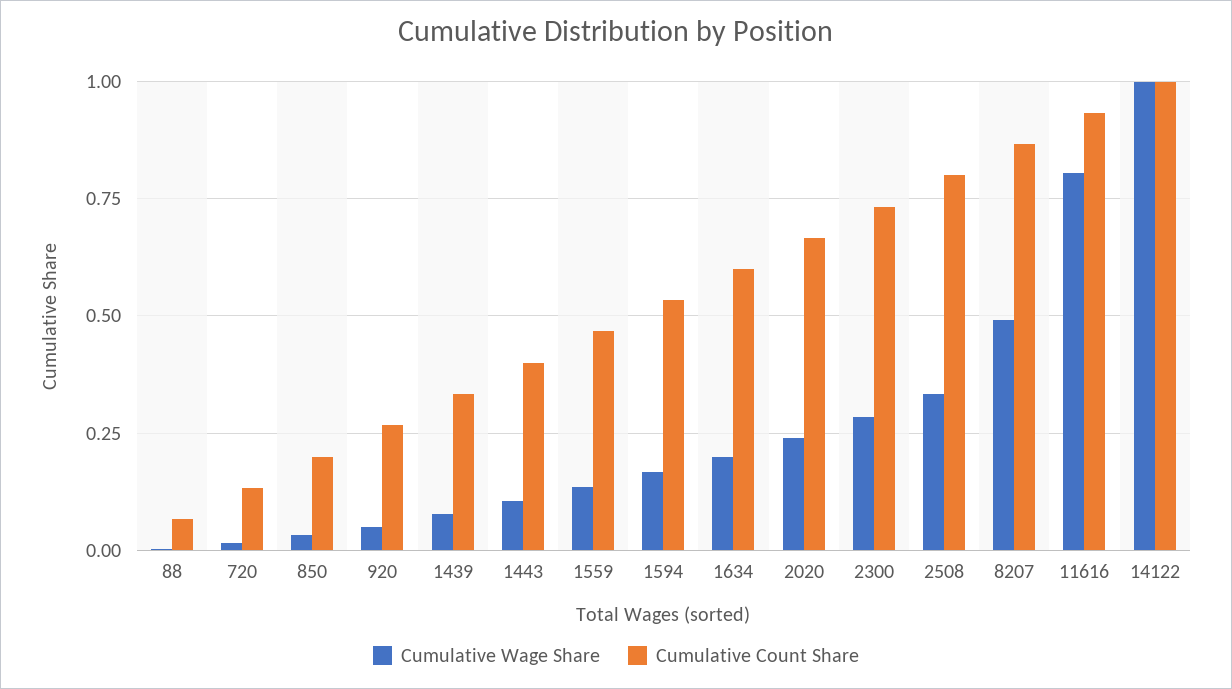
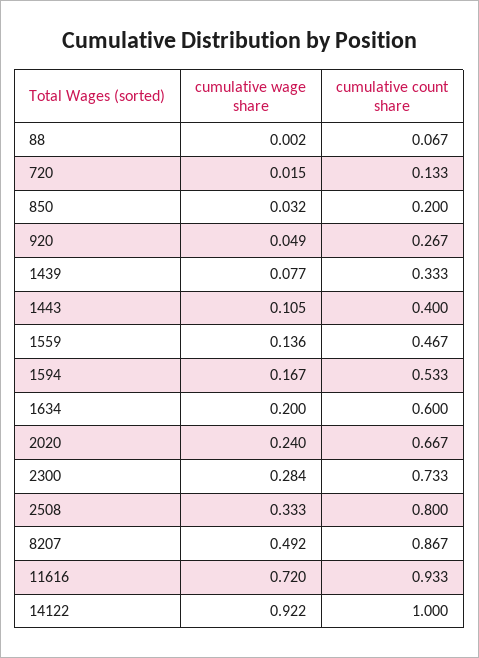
  {
    "Cumulative Wage Share": {
      "88": 0.002,
      "720": 0.015,
      "850": 0.032,
      "920": 0.049,
      "1439": 0.077,
      "1443": 0.105,
      "1559": 0.136,
      "1594": 0.167,
      "1634": 0.2,
      "2020": 0.24,
      "2300": 0.284,
      "2508": 0.333,
      "8207": 0.492,
-     "11616": 0.8,
+     "11616": 0.72,
-     "14122": 1
+     "14122": 0.922
    },
    "Cumulative Count Share": {
      "88": 0.067,
      "720": 0.133,
      "850": 0.2,
      "920": 0.267,
      "1439": 0.333,
      "1443": 0.4,
      "1559": 0.467,
      "1594": 0.533,
      "1634": 0.6,
      "2020": 0.667,
      "2300": 0.733,
      "2508": 0.8,
      "8207": 0.867,
      "11616": 0.933,
      "14122": 1
    }
  }

